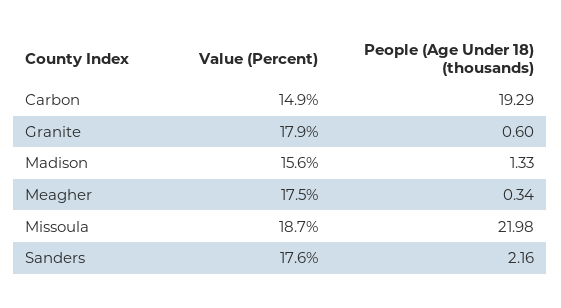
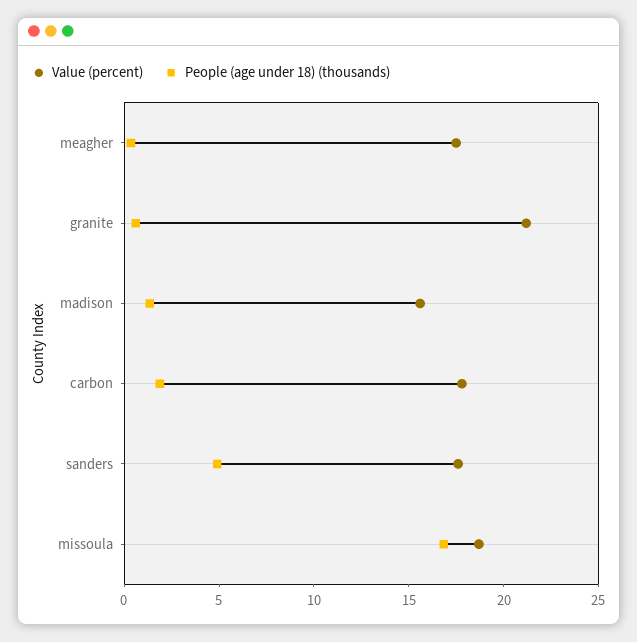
  {
    "Value (Percent)": {
-     "Carbon": 14.9,
+     "Carbon": 18,
-     "Granite": 17.9,
+     "Granite": 21,
      "Madison": 15.6,
      "Meagher": 17.5,
      "Missoula": 18.7,
      "Sanders": 17.6
    },
    "People (Age Under 18) (thousands)": {
-     "Carbon": 19.29,
+     "Carbon": 2,
      "Granite": 0.6,
      "Madison": 1.33,
      "Meagher": 0.34,
-     "Missoula": 21.98,
+     "Missoula": 17,
-     "Sanders": 2.16
+     "Sanders": 5
    }
  }

